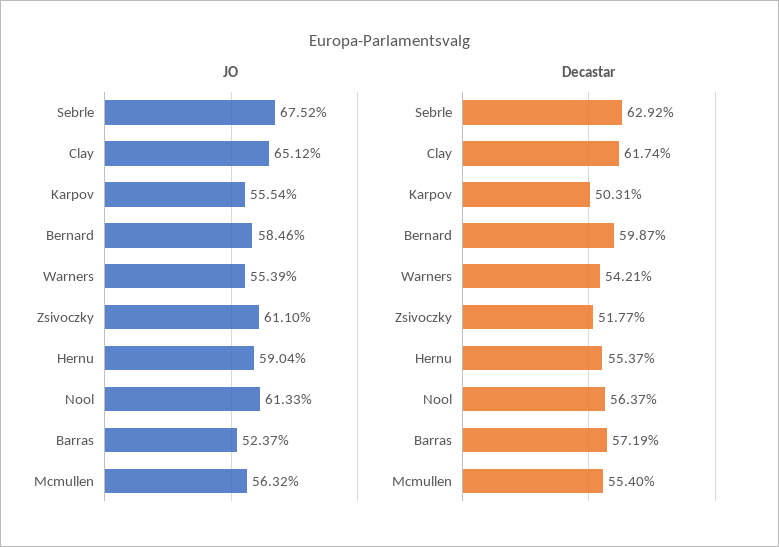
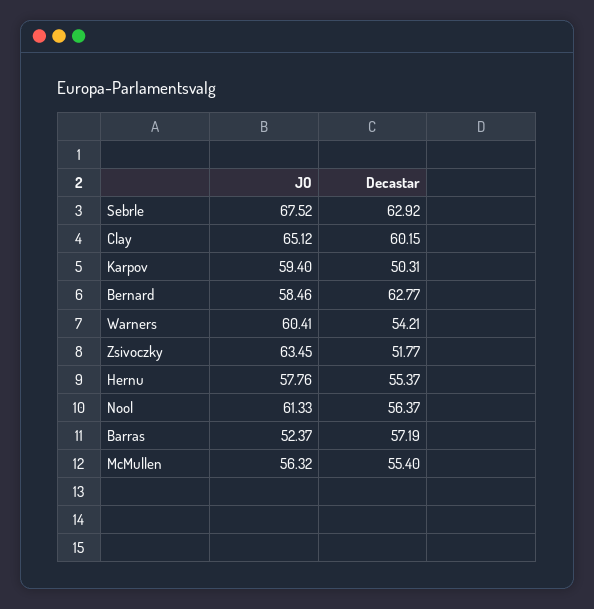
  {
    "JO": {
      "Sebrle": 67.52,
      "Clay": 65.12,
-     "Karpov": 55.54,
+     "Karpov": 59.4,
      "Bernard": 58.46,
-     "Warners": 55.39,
+     "Warners": 60.41,
-     "Zsivoczky": 61.1,
+     "Zsivoczky": 63.45,
-     "Hernu": 59.04,
+     "Hernu": 57.76,
      "Nool": 61.33,
      "Barras": 52.37,
      "Mcmullen": 56.32
    },
    "Decastar": {
      "Sebrle": 62.92,
-     "Clay": 61.74,
+     "Clay": 60.15,
      "Karpov": 50.31,
-     "Bernard": 59.87,
+     "Bernard": 62.77,
      "Warners": 54.21,
      "Zsivoczky": 51.77,
      "Hernu": 55.37,
      "Nool": 56.37,
      "Barras": 57.19,
      "Mcmullen": 55.4
    }
  }

